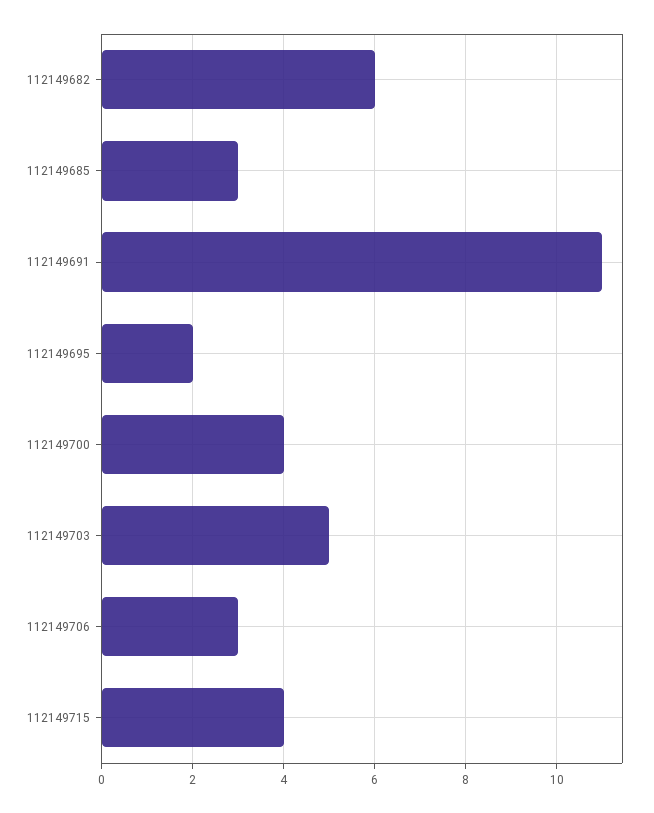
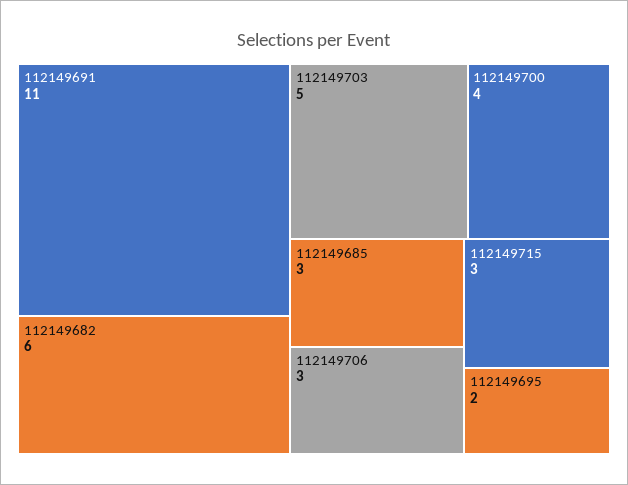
  {
    "112149682": 6,
    "112149685": 3,
    "112149691": 11,
    "112149695": 2,
    "112149700": 4,
    "112149703": 5,
    "112149706": 3,
-   "112149715": 4
+   "112149715": 3
  }

